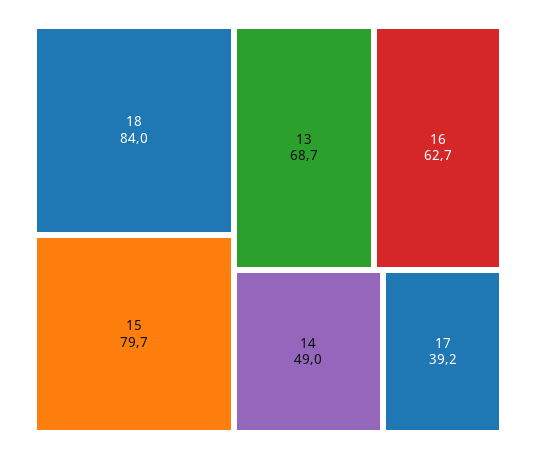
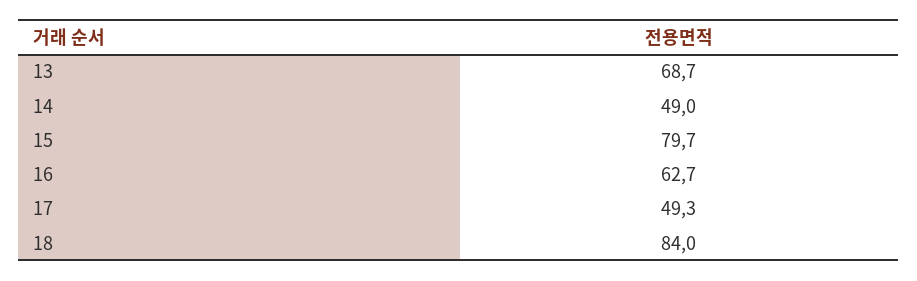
  {
    "18": 84,
    "15": 79.7,
    "13": 68.7,
    "16": 62.7,
    "14": 49,
-   "17": 39.2
+   "17": 49.3
  }

